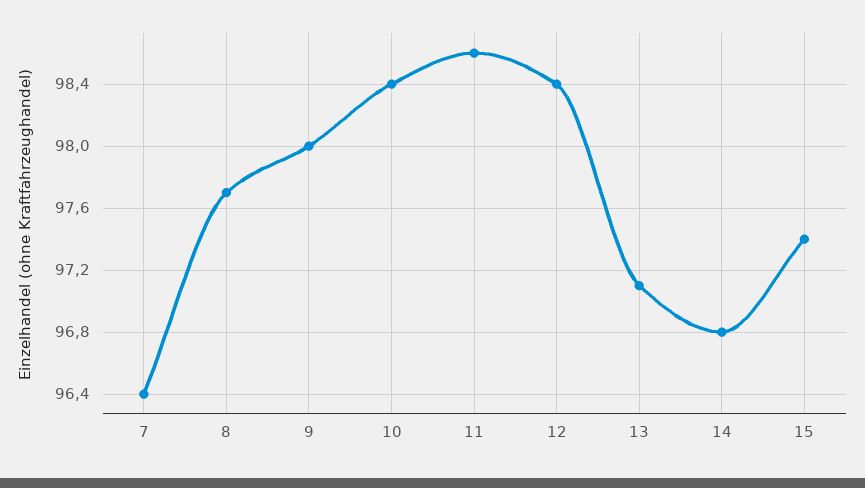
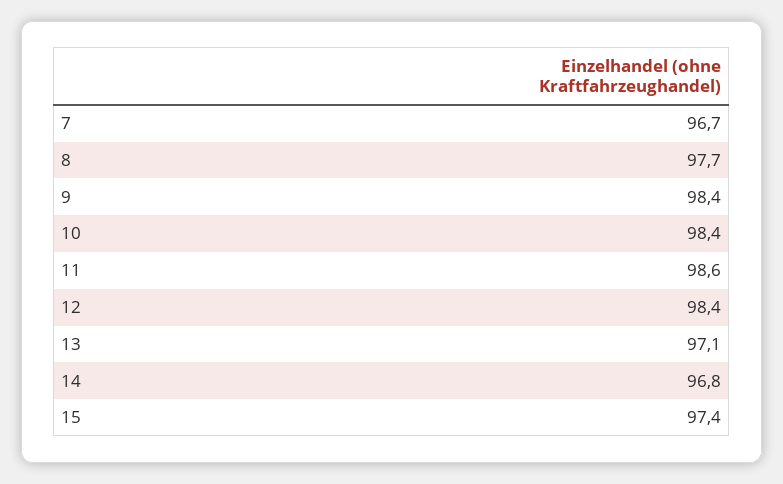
  {
-   "7": 96.4,
+   "7": 96.7,
    "8": 97.7,
-   "9": 98,
+   "9": 98.4,
    "10": 98.4,
    "11": 98.6,
    "12": 98.4,
    "13": 97.1,
    "14": 96.8,
    "15": 97.4
  }

